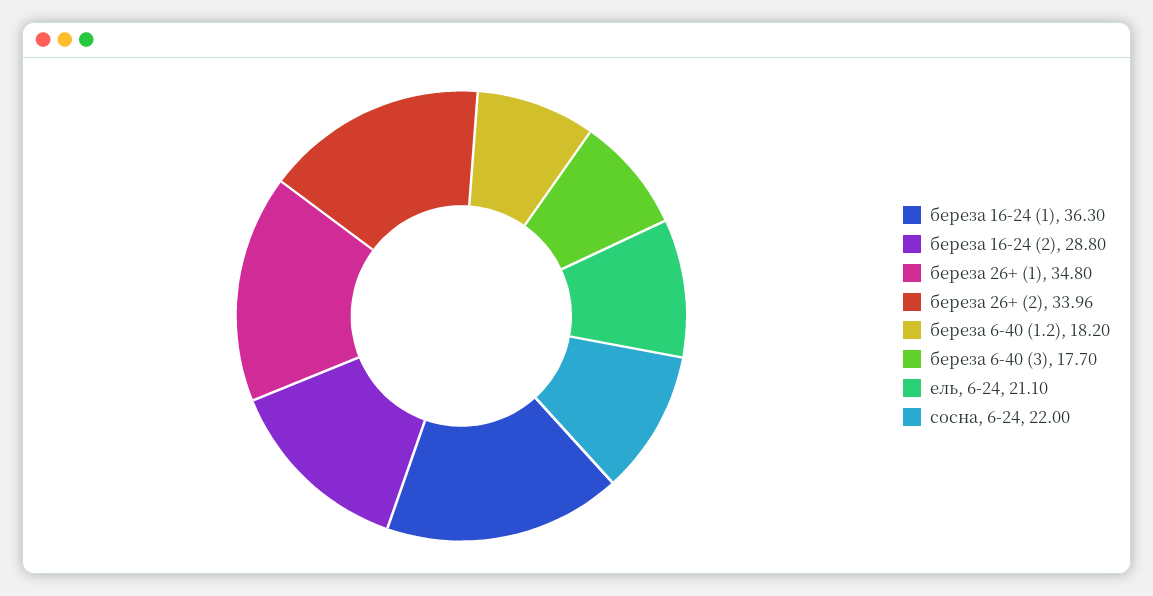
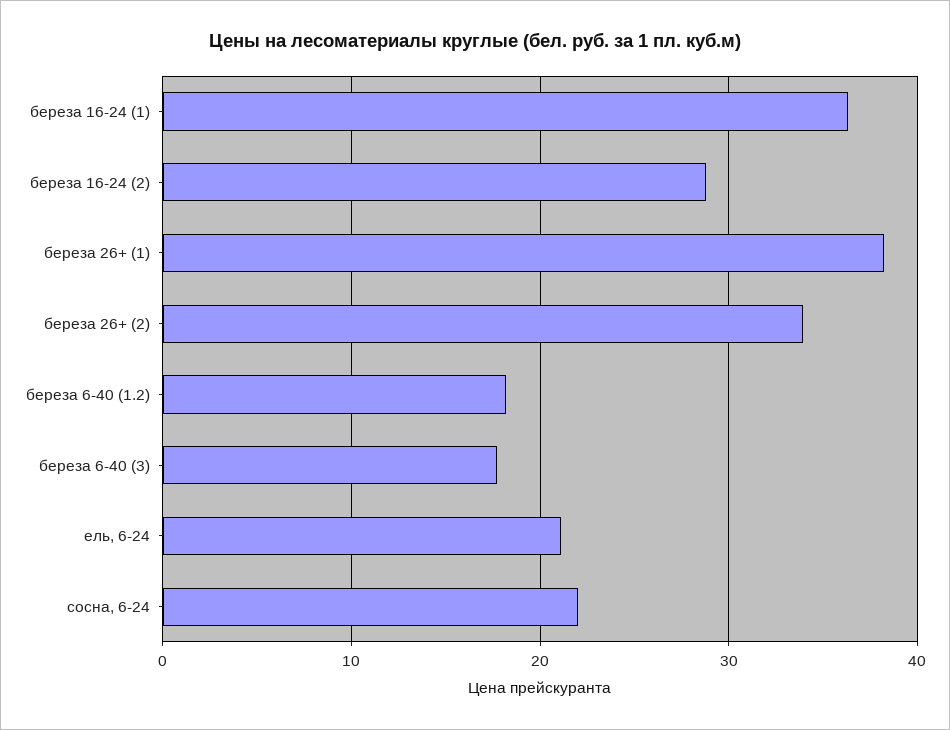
  {
    "береза 16-24 (1)": 36.3,
    "береза 16-24 (2)": 28.8,
-   "береза 26+ (1)": 34.8,
+   "береза 26+ (1)": 38,
    "береза 26+ (2)": 33.96,
    "береза 6-40 (1.2)": 18.2,
    "береза 6-40 (3)": 17.7,
    "ель, 6-24": 21.1,
    "сосна, 6-24": 22
  }

